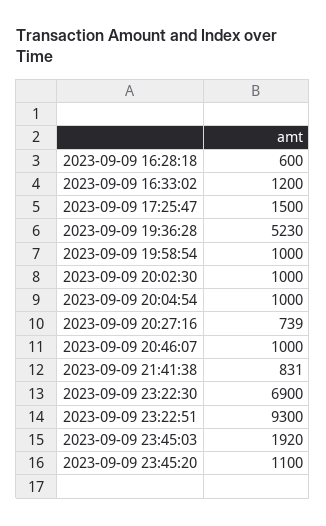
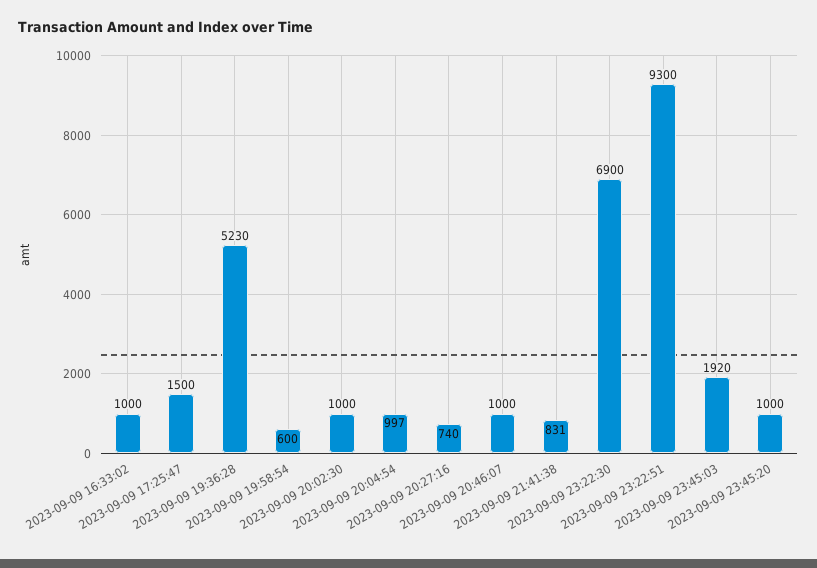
  {
-   "2023-09-09 16:28:18": 600,
-   "2023-09-09 16:33:02": 1200,
+   "2023-09-09 16:33:02": 1000,
    "2023-09-09 17:25:47": 1500,
    "2023-09-09 19:36:28": 5230,
-   "2023-09-09 19:58:54": 1000,
+   "2023-09-09 19:58:54": 600,
    "2023-09-09 20:02:30": 1000,
-   "2023-09-09 20:04:54": 1000,
+   "2023-09-09 20:04:54": 997,
-   "2023-09-09 20:27:16": 739,
+   "2023-09-09 20:27:16": 740,
    "2023-09-09 20:46:07": 1000,
    "2023-09-09 21:41:38": 831,
    "2023-09-09 23:22:30": 6900,
    "2023-09-09 23:22:51": 9300,
    "2023-09-09 23:45:03": 1920,
-   "2023-09-09 23:45:20": 1100
+   "2023-09-09 23:45:20": 1000
  }

